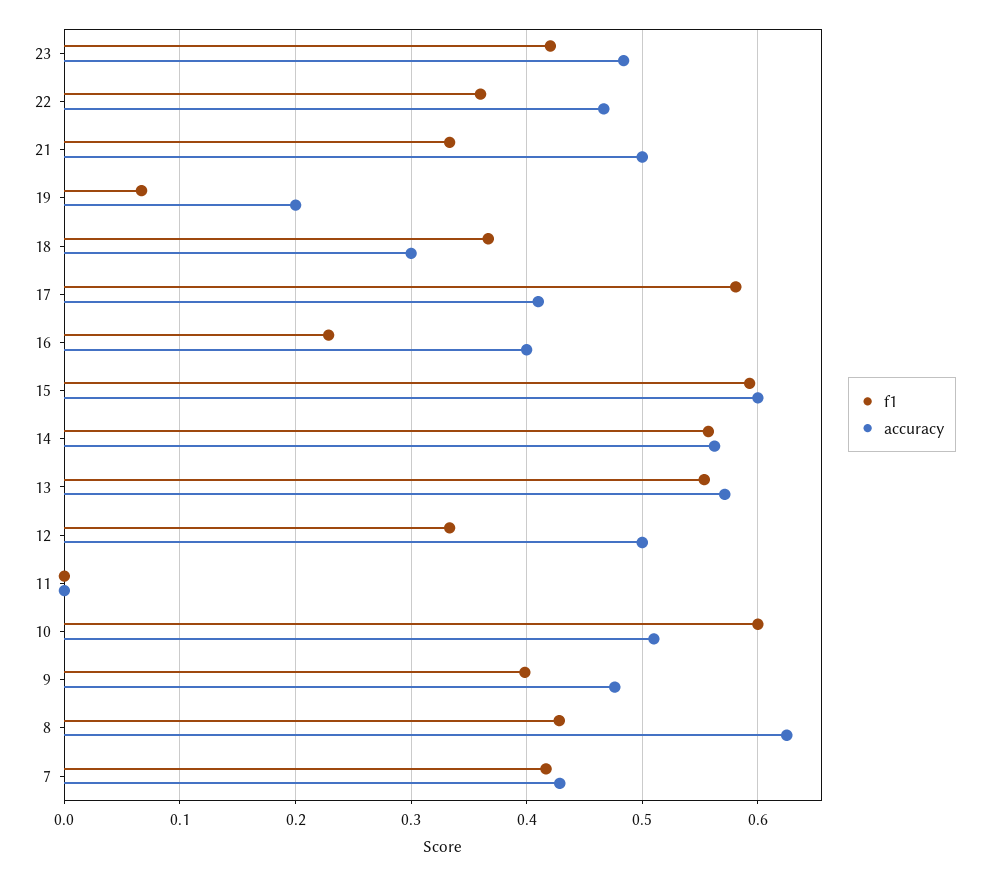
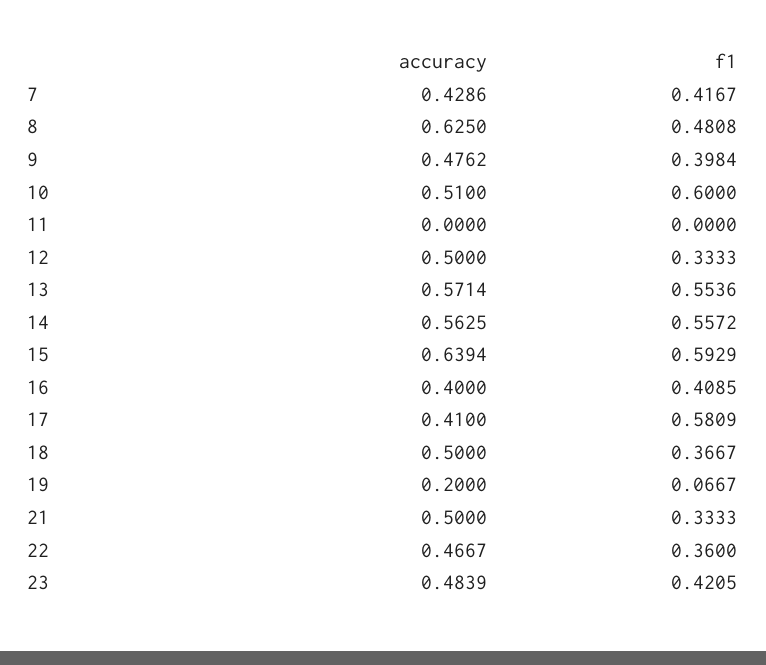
  {
    "f1": {
      "23": 0.4205,
      "22": 0.36,
      "21": 0.3333,
      "19": 0.0667,
      "18": 0.3667,
      "17": 0.5809,
-     "16": 0.23,
+     "16": 0.4085,
      "15": 0.5929,
      "14": 0.5572,
      "13": 0.5536,
      "12": 0.3333,
      "11": 0,
      "10": 0.6,
      "9": 0.3984,
-     "8": 0.43,
+     "8": 0.4808,
      "7": 0.4167
    },
    "accuracy": {
      "23": 0.4839,
      "22": 0.4667,
      "21": 0.5,
      "19": 0.2,
-     "18": 0.3,
+     "18": 0.5,
      "17": 0.41,
      "16": 0.4,
-     "15": 0.6,
+     "15": 0.6394,
      "14": 0.5625,
      "13": 0.5714,
      "12": 0.5,
      "11": 0,
      "10": 0.51,
      "9": 0.4762,
      "8": 0.625,
      "7": 0.4286
    }
  }

